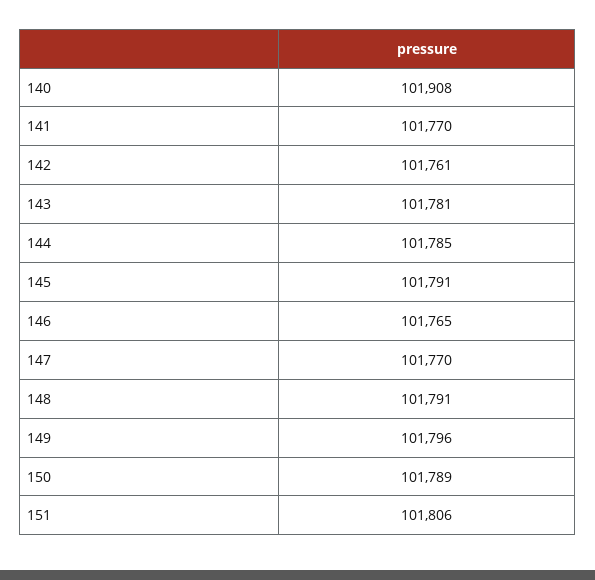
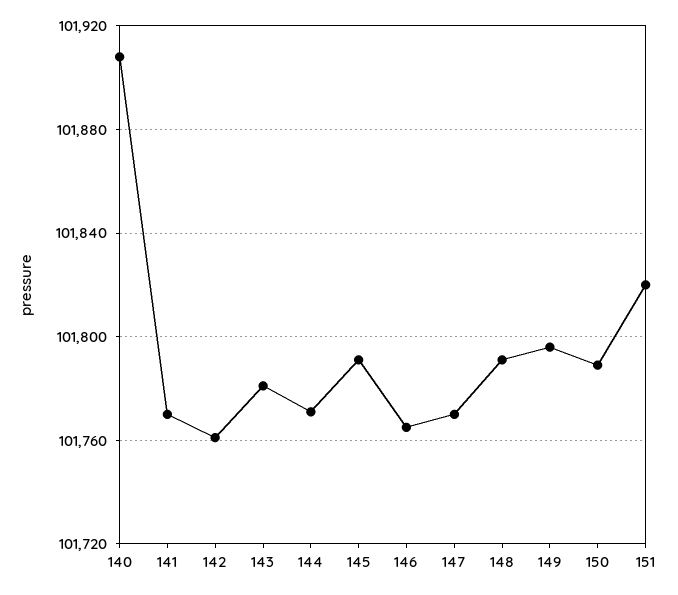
  {
    "140": 101908,
    "141": 101770,
    "142": 101761,
    "143": 101781,
-   "144": 101785,
+   "144": 101770,
    "145": 101791,
    "146": 101765,
    "147": 101770,
    "148": 101791,
    "149": 101796,
    "150": 101789,
-   "151": 101806
+   "151": 101820
  }

